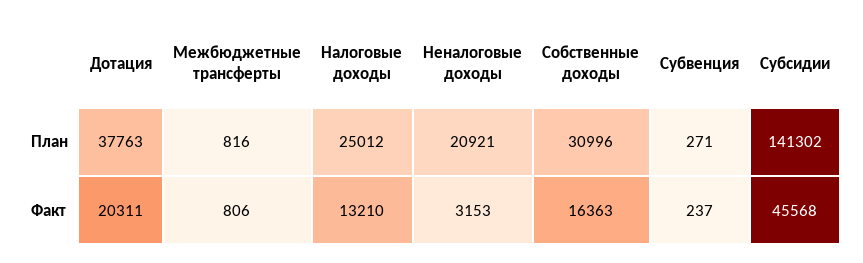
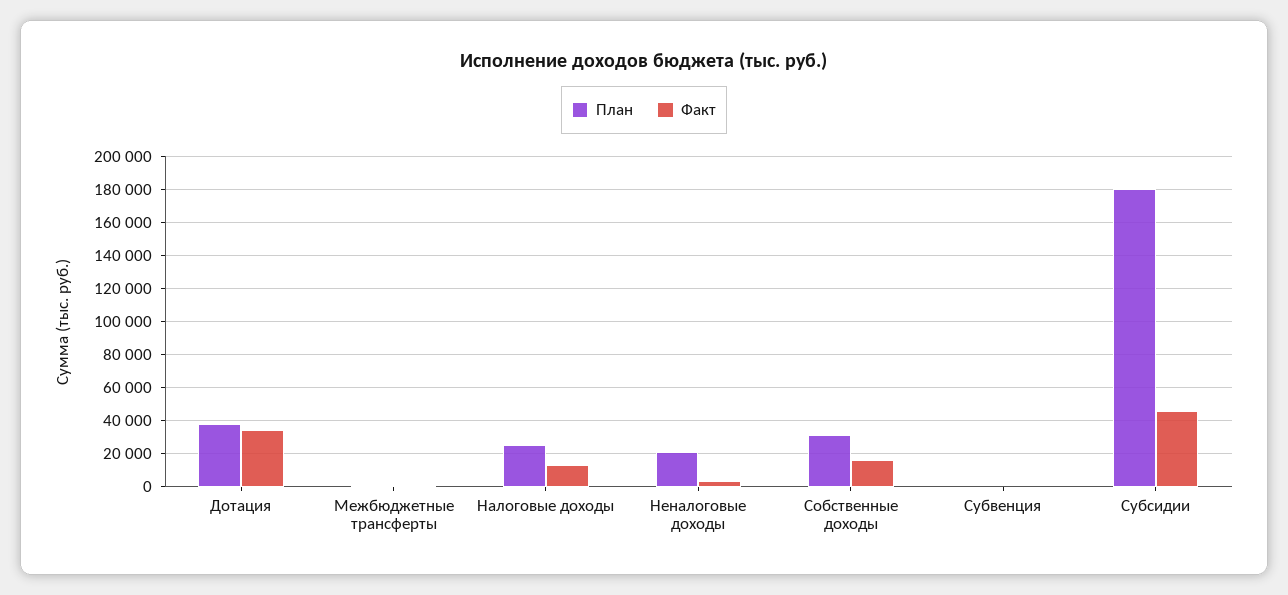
  {
    "План": {
      "Дотация": 37763,
      "Межбюджетные трансферты": 816,
      "Налоговые доходы": 25012,
      "Неналоговые доходы": 20921,
      "Собственные доходы": 30996,
      "Субвенция": 271,
-     "Субсидии": 141302
+     "Субсидии": 180000
    },
    "Факт": {
-     "Дотация": 20311,
+     "Дотация": 35000,
      "Межбюджетные трансферты": 806,
      "Налоговые доходы": 13210,
      "Неналоговые доходы": 3153,
      "Собственные доходы": 16363,
      "Субвенция": 237,
      "Субсидии": 45568
    }
  }

